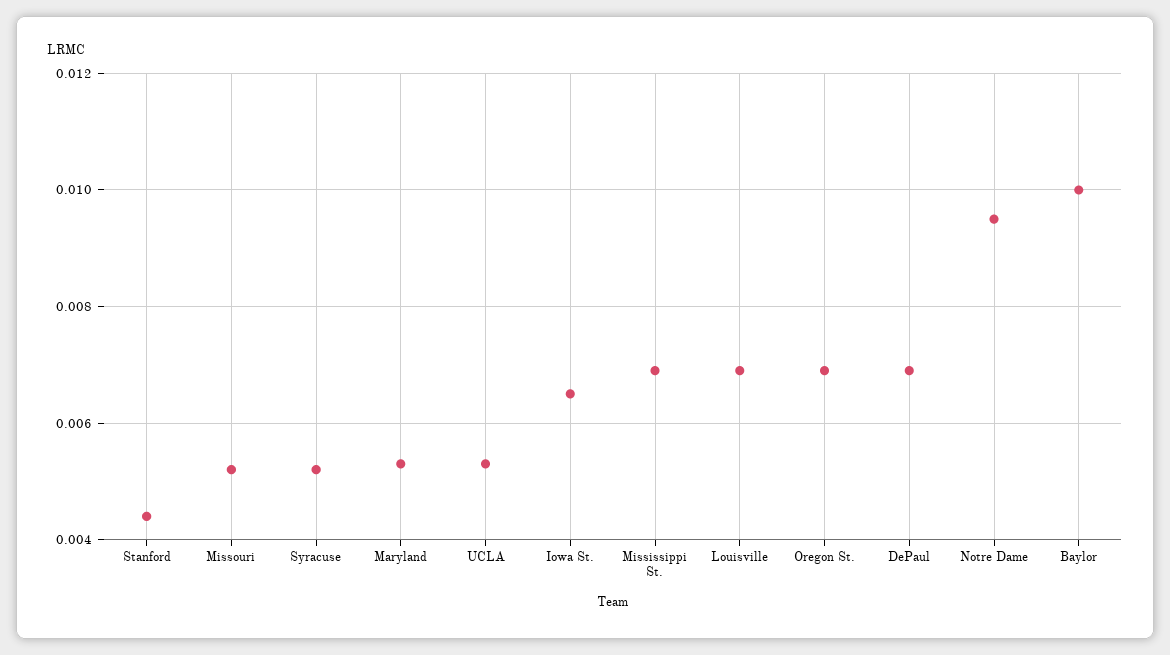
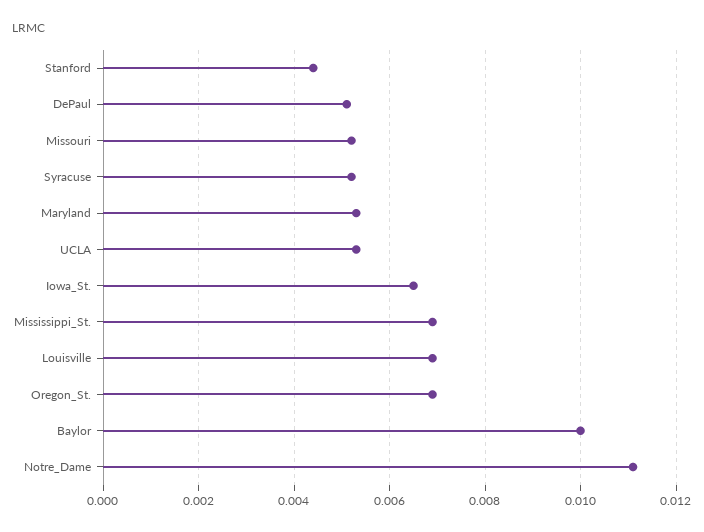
  {
    "Stanford": 0.0045,
    "Missouri": 0.005,
    "Syracuse": 0.005,
    "Maryland": 0.0055,
    "UCLA": 0.0055,
    "Iowa St.": 0.0065,
    "Mississippi St.": 0.007,
    "Louisville": 0.007,
    "Oregon St.": 0.007,
-   "DePaul": 0.007,
+   "DePaul": 0.005,
-   "Notre Dame": 0.0095,
+   "Notre Dame": 0.011,
    "Baylor": 0.01
  }

